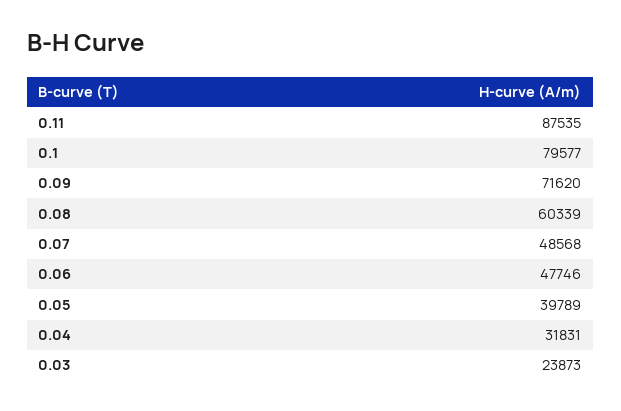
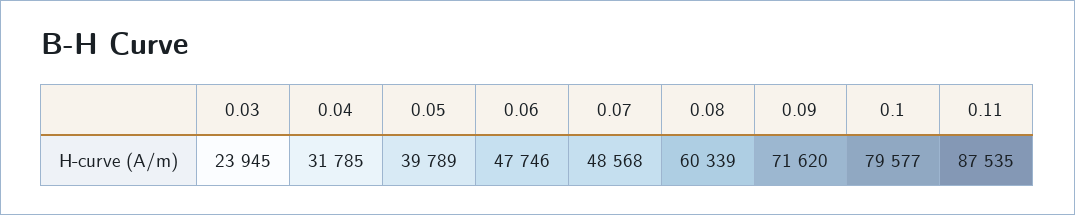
  {
    "0.11": 87535,
    "0.1": 79577,
    "0.09": 71620,
    "0.08": 60339,
    "0.07": 48568,
    "0.06": 47746,
    "0.05": 39789,
-   "0.04": 31831,
+   "0.04": 31785,
-   "0.03": 23873
+   "0.03": 23945
  }

